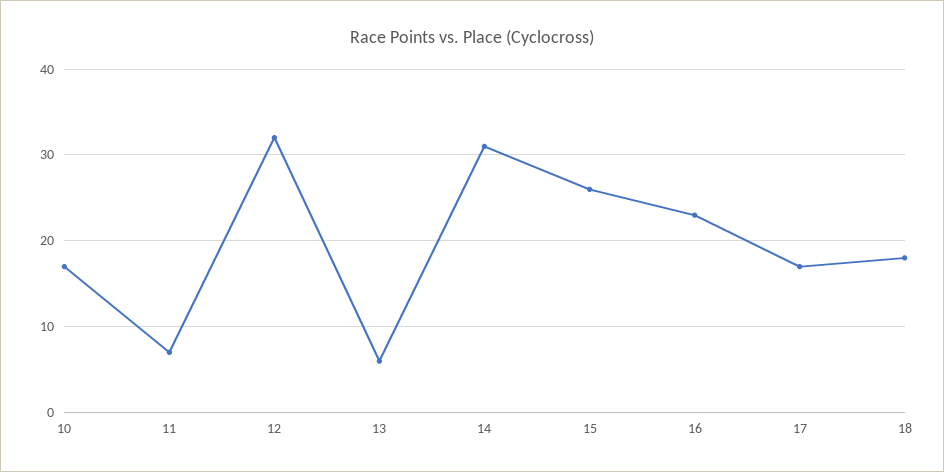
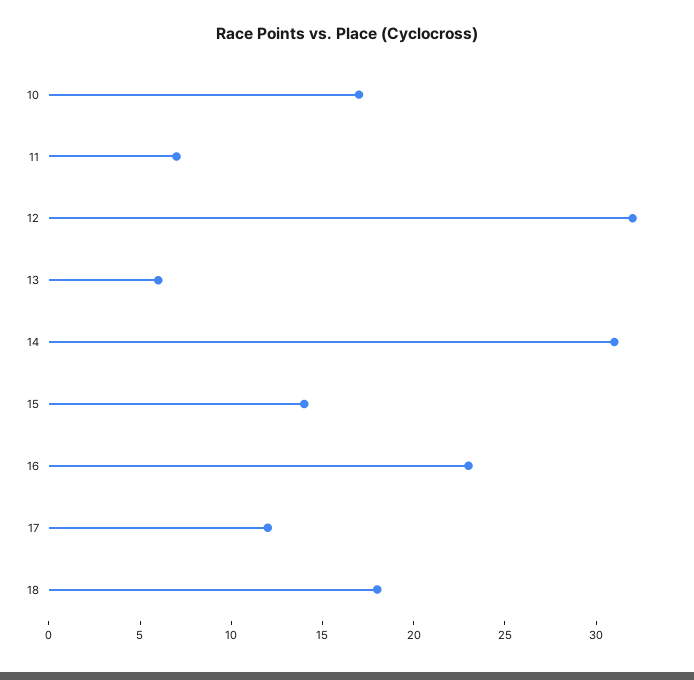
  {
    "10": 17,
    "11": 7,
    "12": 32,
    "13": 6,
    "14": 31,
-   "15": 26,
+   "15": 14,
    "16": 23,
-   "17": 17,
+   "17": 12,
    "18": 18
  }

